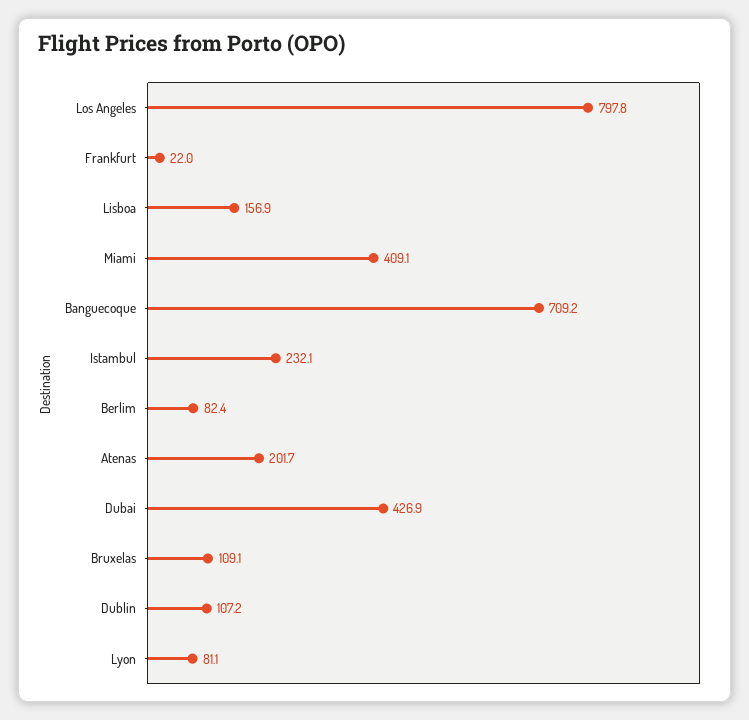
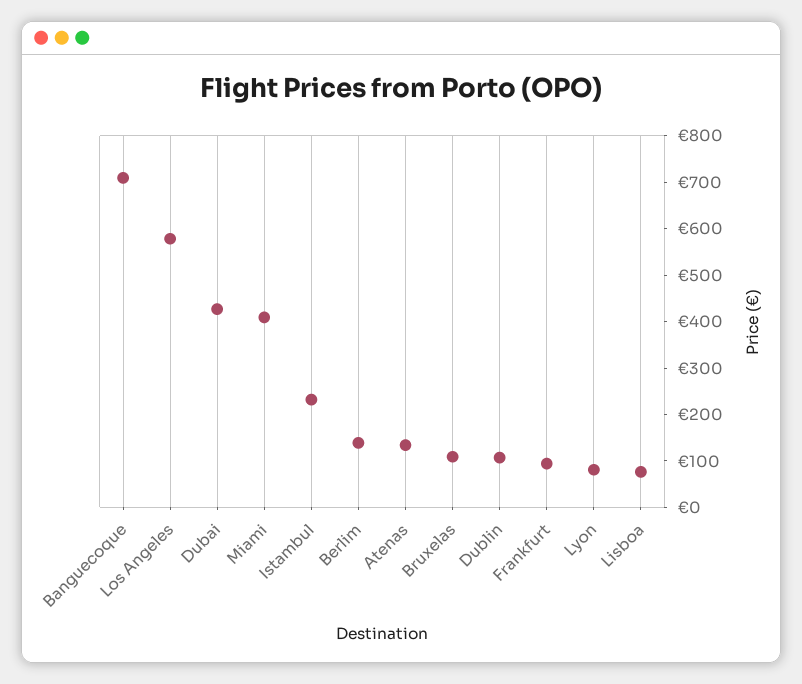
  {
-   "Los Angeles": 797.8,
+   "Los Angeles": 580,
-   "Frankfurt": 22,
+   "Frankfurt": 100,
-   "Lisboa": 156.9,
+   "Lisboa": 80,
    "Miami": 409.1,
    "Banguecoque": 709.2,
    "Istambul": 232.1,
-   "Berlim": 82.4,
+   "Berlim": 140,
-   "Atenas": 201.7,
+   "Atenas": 140,
    "Dubai": 426.9,
    "Bruxelas": 109.1,
    "Dublin": 107.2,
    "Lyon": 81.1
  }

